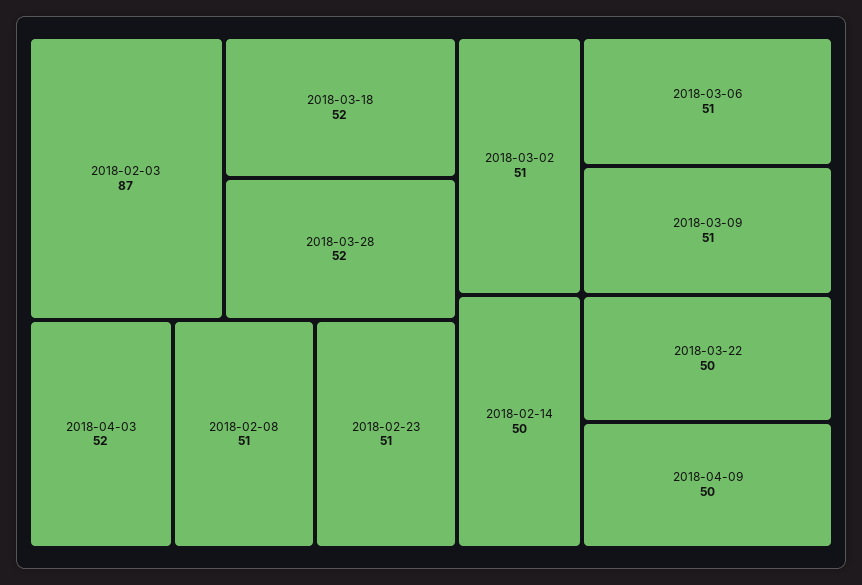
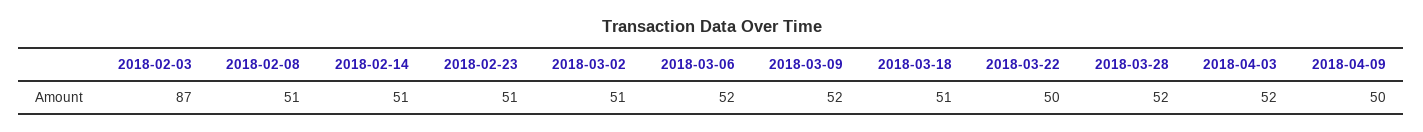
  {
    "2018-02-03": 87,
-   "2018-03-18": 52,
+   "2018-03-18": 51,
    "2018-03-28": 52,
    "2018-04-03": 52,
    "2018-02-08": 51,
    "2018-02-23": 51,
    "2018-03-02": 51,
-   "2018-03-06": 51,
+   "2018-03-06": 52,
-   "2018-03-09": 51,
+   "2018-03-09": 52,
-   "2018-02-14": 50,
+   "2018-02-14": 51,
    "2018-03-22": 50,
    "2018-04-09": 50
  }

